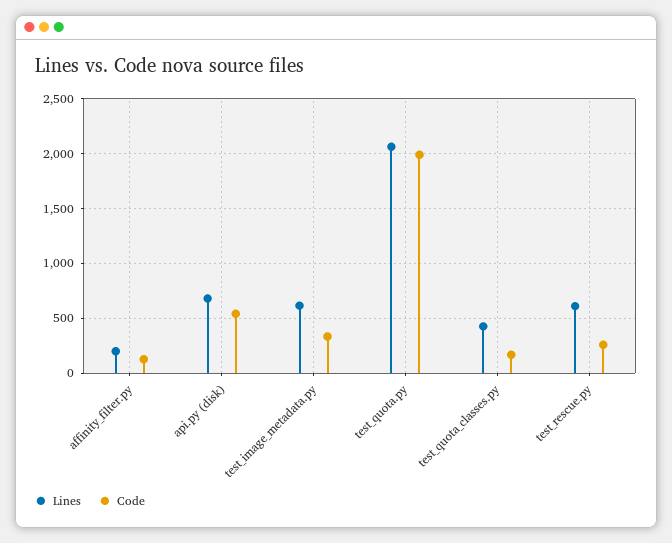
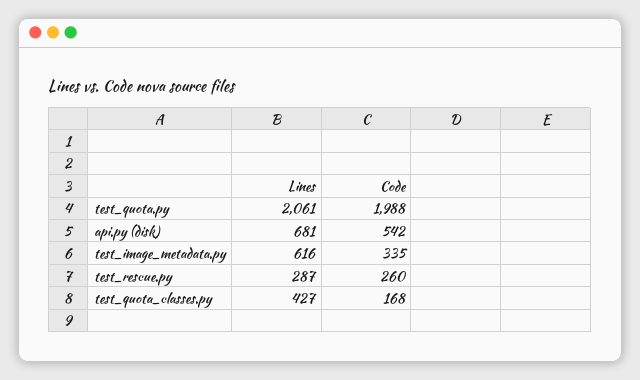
  {
    "Lines": {
-     "affinity_filter.py": 200,
      "api.py (disk)": 681,
      "test_image_metadata.py": 616,
      "test_quota.py": 2061,
      "test_quota_classes.py": 427,
-     "test_rescue.py": 600
+     "test_rescue.py": 287
    },
    "Code": {
-     "affinity_filter.py": 100,
      "api.py (disk)": 542,
      "test_image_metadata.py": 335,
      "test_quota.py": 1988,
      "test_quota_classes.py": 168,
      "test_rescue.py": 260
    }
  }

